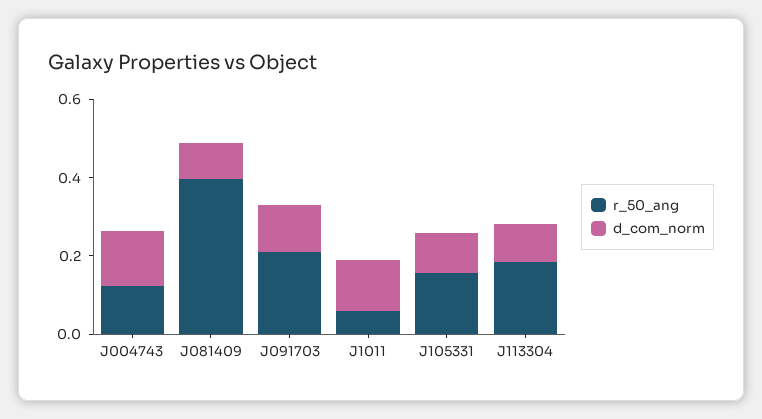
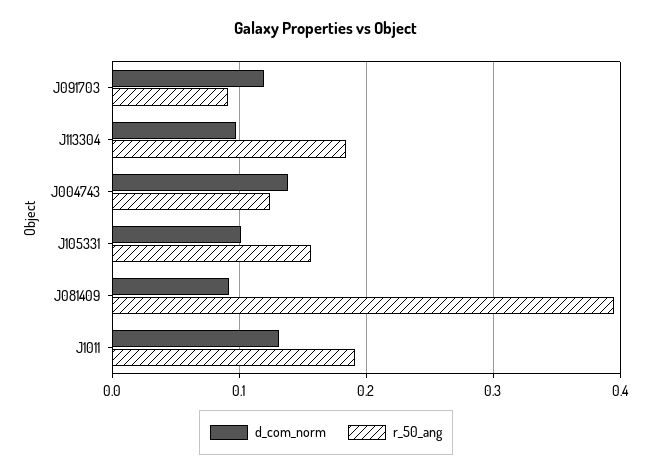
  {
    "r_50_ang": {
      "J004743": 0.12,
      "J081409": 0.4,
-     "J091703": 0.2,
+     "J091703": 0.09,
-     "J1011": 0.05,
+     "J1011": 0.19,
      "J105331": 0.16,
      "J113304": 0.18
    },
    "d_com_norm": {
      "J004743": 0.14,
      "J081409": 0.09,
      "J091703": 0.12,
      "J1011": 0.13,
      "J105331": 0.1,
      "J113304": 0.1
    }
  }

